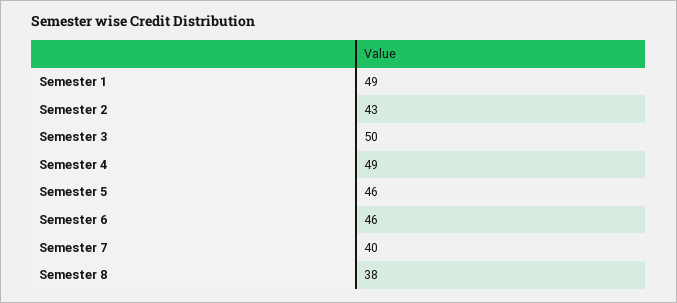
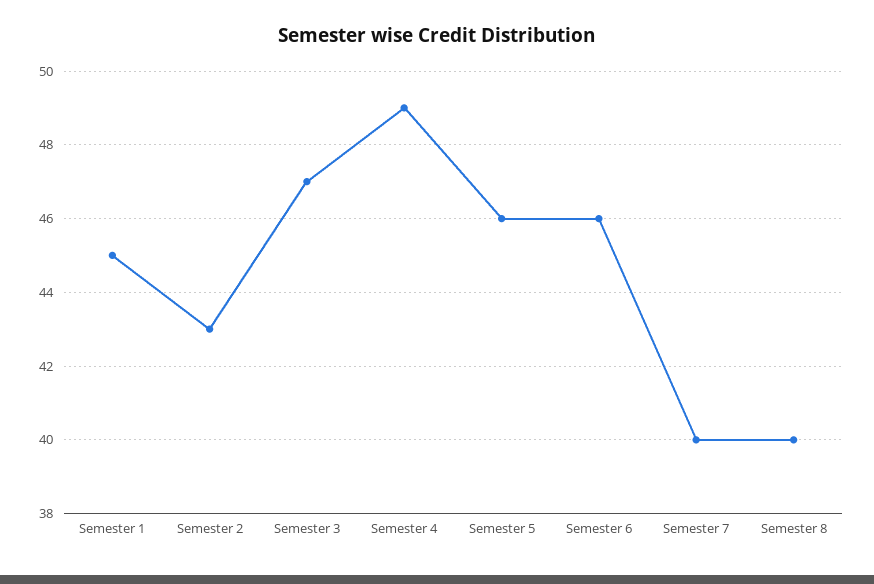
  {
-   "Semester 1": 49,
+   "Semester 1": 45,
    "Semester 2": 43,
-   "Semester 3": 50,
+   "Semester 3": 47,
    "Semester 4": 49,
    "Semester 5": 46,
    "Semester 6": 46,
    "Semester 7": 40,
-   "Semester 8": 38
+   "Semester 8": 40
  }

